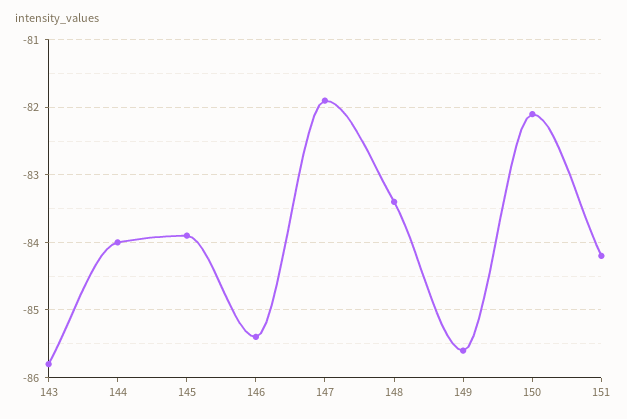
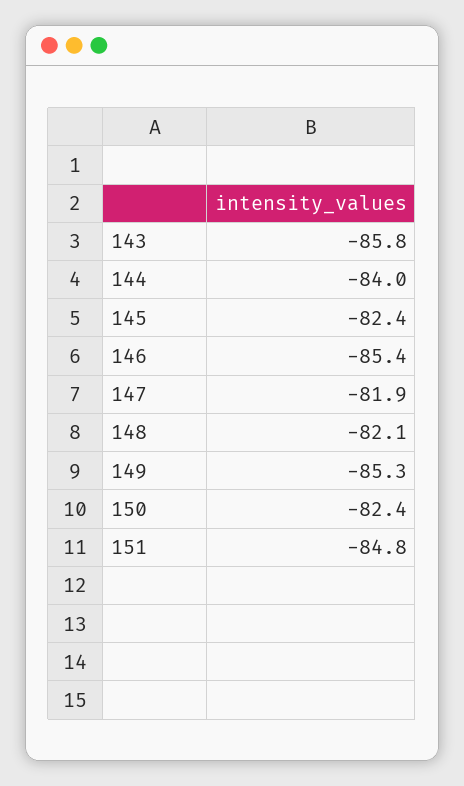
  {
    "143": -85.8,
    "144": -84,
-   "145": -83.9,
+   "145": -82.4,
    "146": -85.4,
    "147": -81.9,
-   "148": -83.4,
+   "148": -82.1,
-   "149": -85.6,
+   "149": -85.3,
-   "150": -82.1,
+   "150": -82.4,
-   "151": -84.2
+   "151": -84.8
  }

